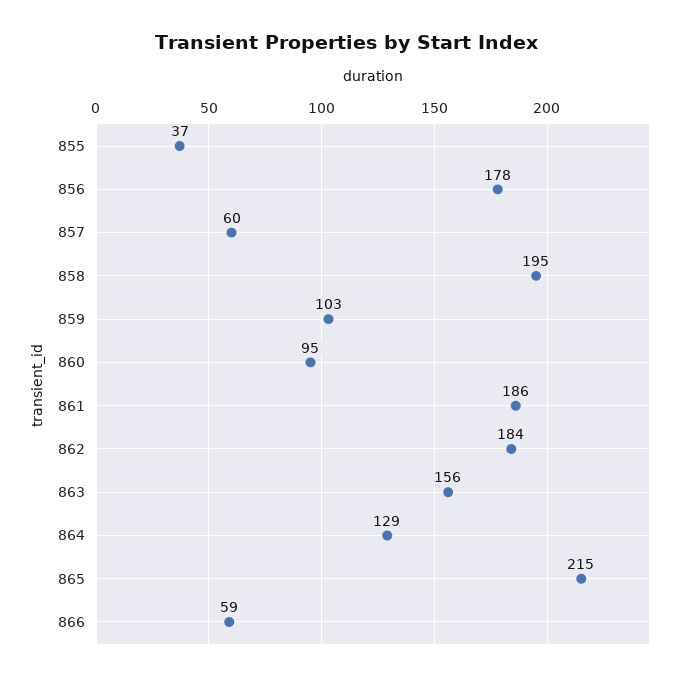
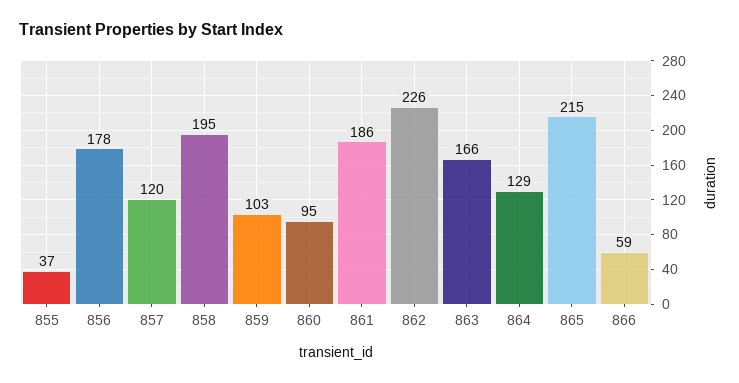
  {
    "855": 37,
    "856": 178,
-   "857": 60,
+   "857": 120,
    "858": 195,
    "859": 103,
    "860": 95,
    "861": 186,
-   "862": 184,
+   "862": 226,
-   "863": 156,
+   "863": 166,
    "864": 129,
    "865": 215,
    "866": 59
  }

